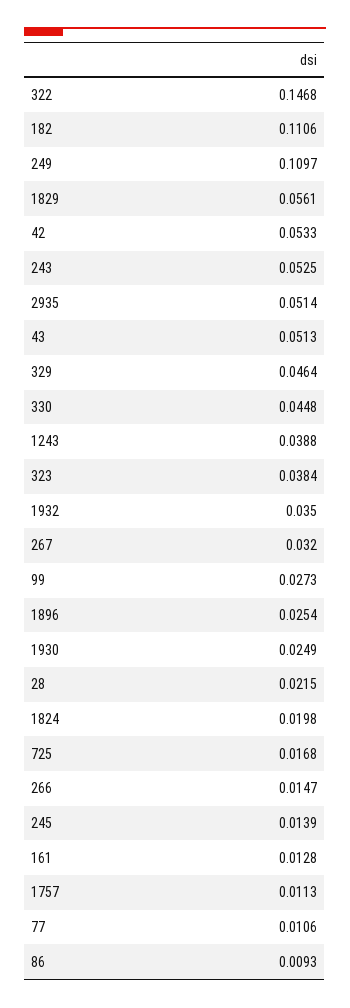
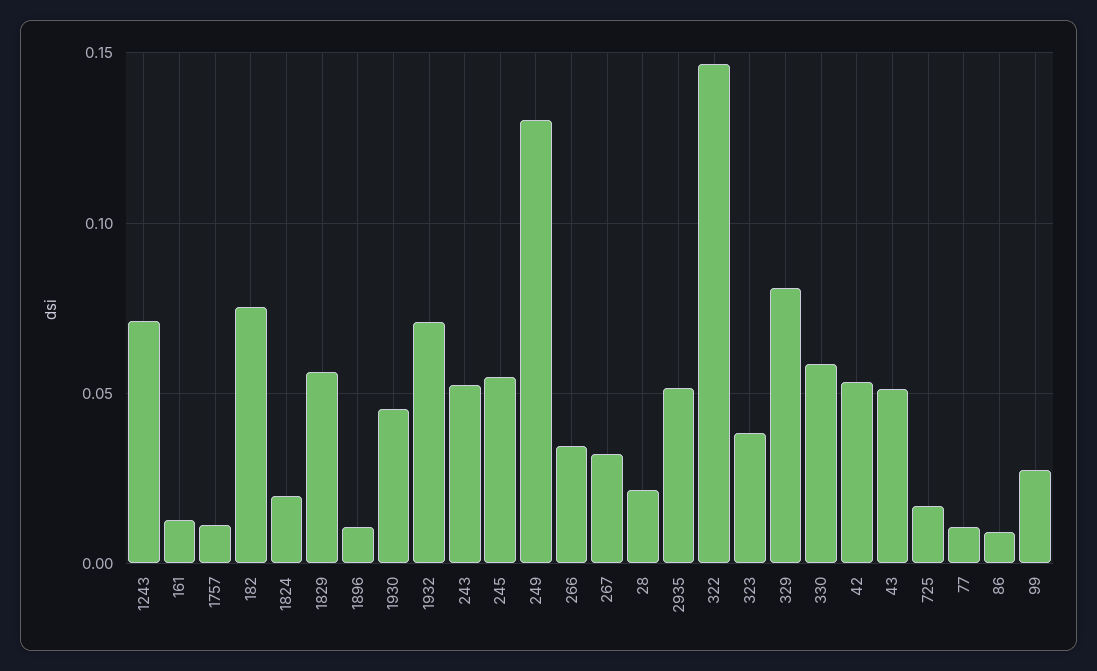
  {
    "322": 0.1468,
-   "182": 0.1106,
+   "182": 0.075,
-   "249": 0.1097,
+   "249": 0.13,
    "1829": 0.0561,
    "42": 0.0533,
    "243": 0.0525,
    "2935": 0.0514,
    "43": 0.0513,
-   "329": 0.0464,
+   "329": 0.08,
-   "330": 0.0448,
+   "330": 0.06,
-   "1243": 0.0388,
+   "1243": 0.07,
    "323": 0.0384,
-   "1932": 0.035,
+   "1932": 0.07,
    "267": 0.032,
    "99": 0.0273,
-   "1896": 0.0254,
+   "1896": 0.01,
-   "1930": 0.0249,
+   "1930": 0.045,
    "28": 0.0215,
    "1824": 0.0198,
    "725": 0.0168,
-   "266": 0.0147,
+   "266": 0.035,
-   "245": 0.0139,
+   "245": 0.055,
    "161": 0.0128,
    "1757": 0.0113,
    "77": 0.0106,
    "86": 0.0093
  }

